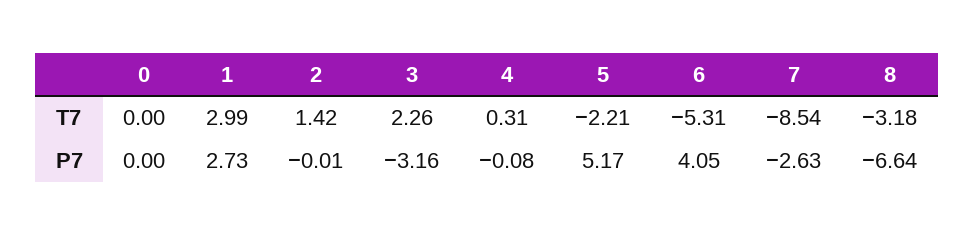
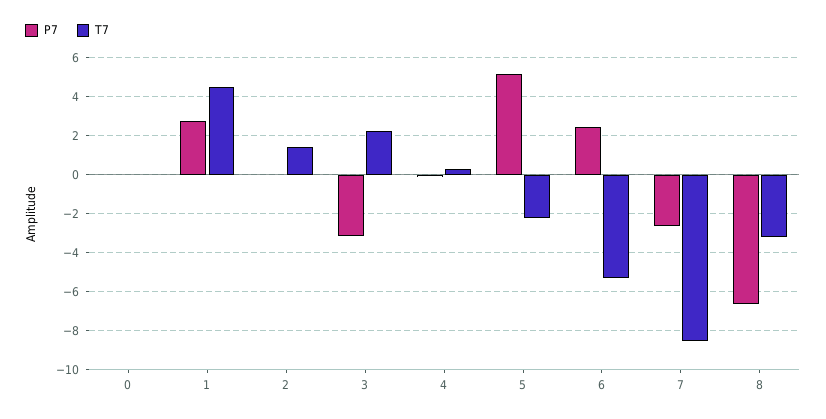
  {
    "T7": {
      "0": 0,
-     "1": 2.99,
+     "1": 4.5,
      "2": 1.42,
      "3": 2.26,
      "4": 0.31,
      "5": -2.21,
      "6": -5.31,
      "7": -8.54,
      "8": -3.18
    },
    "P7": {
      "0": 0,
      "1": 2.73,
      "2": -0.01,
      "3": -3.16,
      "4": -0.08,
      "5": 5.17,
-     "6": 4.05,
+     "6": 2.5,
      "7": -2.63,
      "8": -6.64
    }
  }

